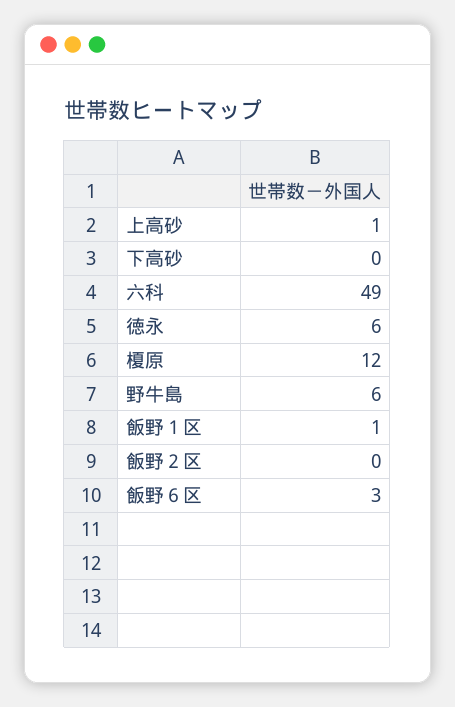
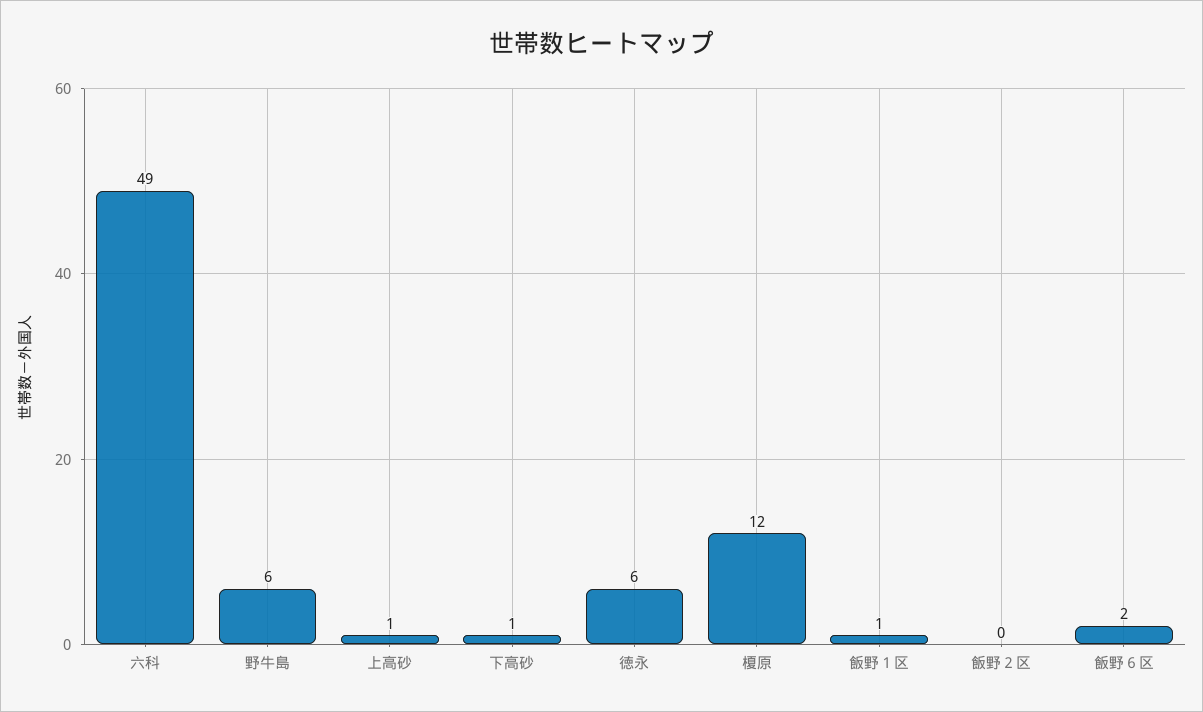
  {
    "上高砂": 1,
-   "下高砂": 0,
+   "下高砂": 1,
    "六科": 49,
    "徳永": 6,
    "榎原": 12,
    "野牛島": 6,
    "飯野１区": 1,
    "飯野２区": 0,
-   "飯野６区": 3
+   "飯野６区": 2
  }

